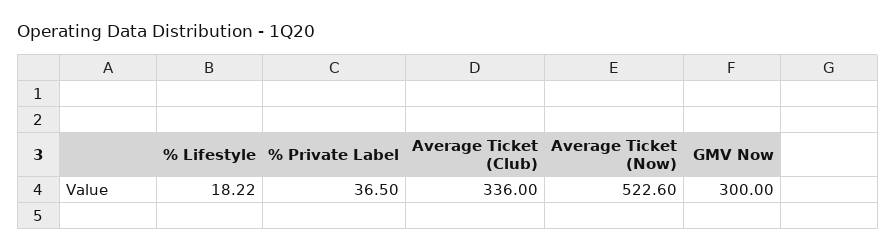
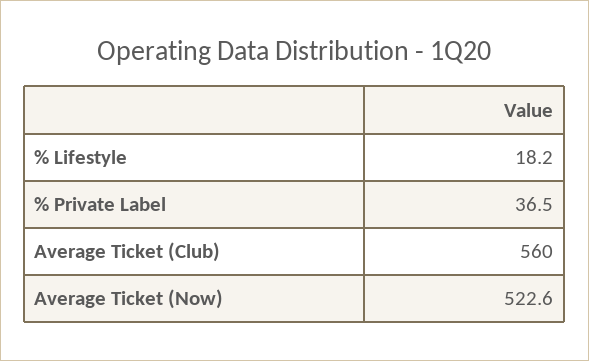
  {
-   "% Lifestyle": 18.22,
+   "% Lifestyle": 18.2,
    "% Private Label": 36.5,
-   "Average Ticket (Club)": 336,
+   "Average Ticket (Club)": 560,
-   "Average Ticket (Now)": 522.6,
+   "Average Ticket (Now)": 522.6
-   "GMV Now": 300
  }

